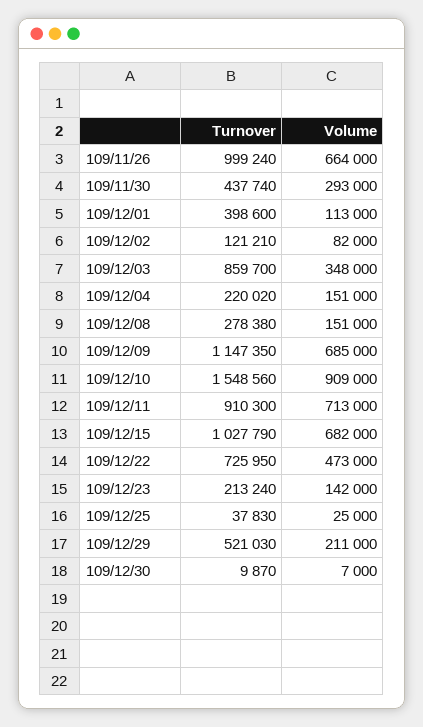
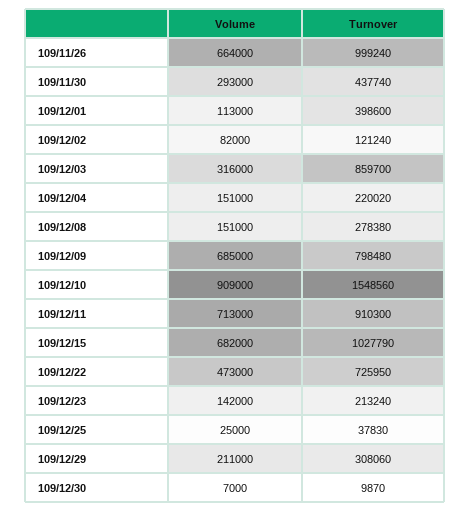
  {
    "Turnover": {
      "109/11/26": 999240,
      "109/11/30": 437740,
      "109/12/01": 398600,
-     "109/12/02": 121210,
+     "109/12/02": 121240,
      "109/12/03": 859700,
      "109/12/04": 220020,
      "109/12/08": 278380,
-     "109/12/09": 1147350,
+     "109/12/09": 798480,
      "109/12/10": 1548560,
      "109/12/11": 910300,
      "109/12/15": 1027790,
      "109/12/22": 725950,
      "109/12/23": 213240,
      "109/12/25": 37830,
-     "109/12/29": 521030,
+     "109/12/29": 308060,
      "109/12/30": 9870
    },
    "Volume": {
      "109/11/26": 664000,
      "109/11/30": 293000,
      "109/12/01": 113000,
      "109/12/02": 82000,
-     "109/12/03": 348000,
+     "109/12/03": 316000,
      "109/12/04": 151000,
      "109/12/08": 151000,
      "109/12/09": 685000,
      "109/12/10": 909000,
      "109/12/11": 713000,
      "109/12/15": 682000,
      "109/12/22": 473000,
      "109/12/23": 142000,
      "109/12/25": 25000,
      "109/12/29": 211000,
      "109/12/30": 7000
    }
  }

